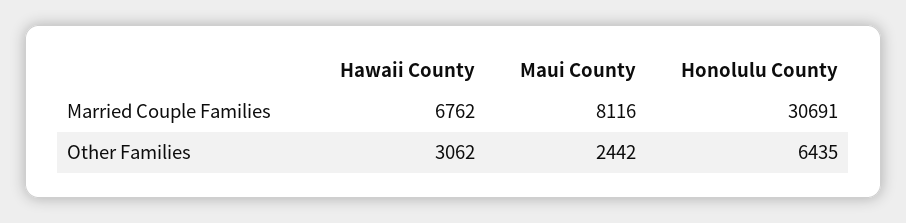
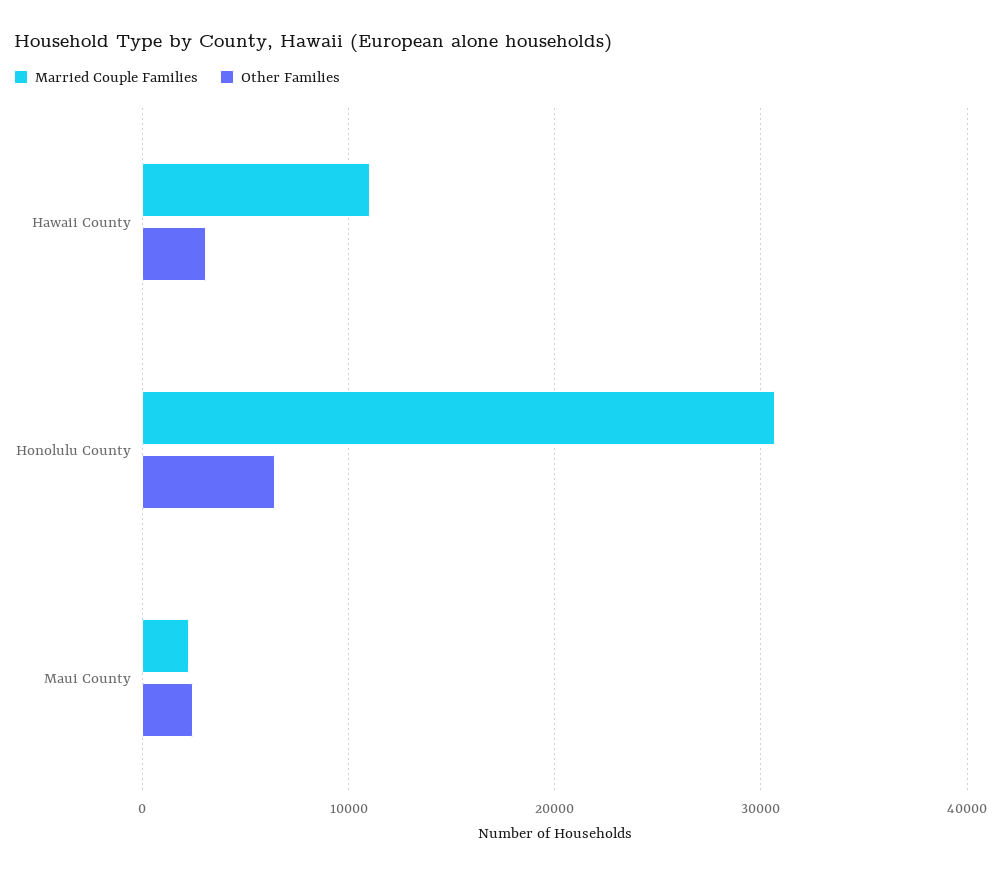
  {
    "Married Couple Families": {
-     "Hawaii County": 6762,
+     "Hawaii County": 11000,
-     "Maui County": 8116,
+     "Maui County": 2000,
      "Honolulu County": 30691
    },
    "Other Families": {
      "Hawaii County": 3062,
      "Maui County": 2442,
      "Honolulu County": 6435
    }
  }

